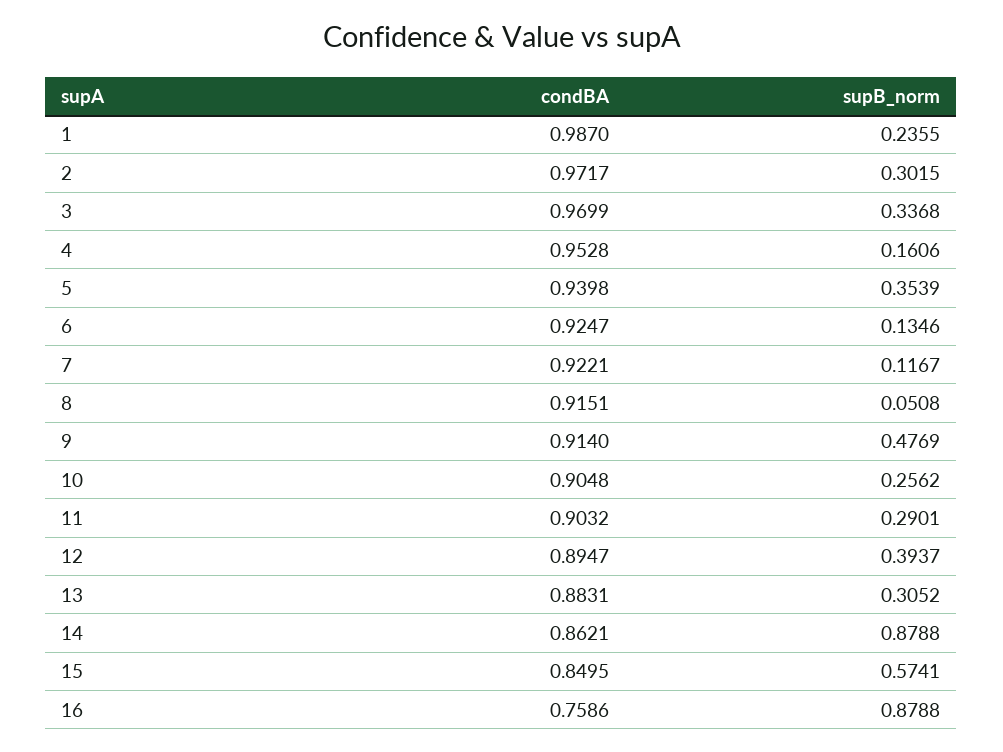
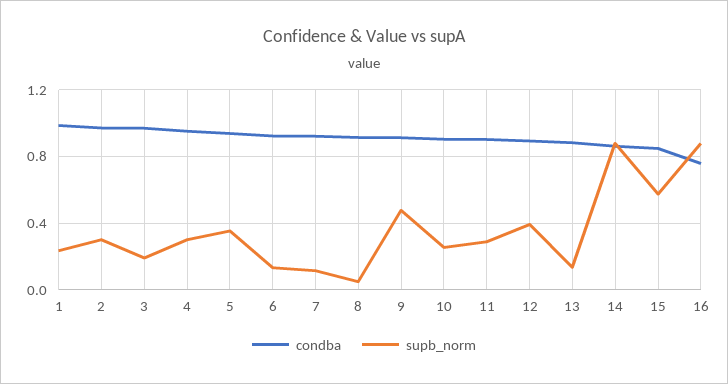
  {
    "condBA": {
      "1": 0.987,
      "2": 0.9717,
      "3": 0.9699,
      "4": 0.9528,
      "5": 0.9398,
      "6": 0.9247,
      "7": 0.9221,
      "8": 0.9151,
      "9": 0.914,
      "10": 0.9048,
      "11": 0.9032,
      "12": 0.8947,
      "13": 0.8831,
      "14": 0.8621,
      "15": 0.8495,
      "16": 0.7586
    },
    "supB_norm": {
      "1": 0.2355,
      "2": 0.3015,
-     "3": 0.3368,
+     "3": 0.2,
-     "4": 0.1606,
+     "4": 0.3,
      "5": 0.3539,
      "6": 0.1346,
      "7": 0.1167,
      "8": 0.0508,
      "9": 0.4769,
      "10": 0.2562,
      "11": 0.2901,
      "12": 0.3937,
-     "13": 0.3052,
+     "13": 0.15,
      "14": 0.8788,
      "15": 0.5741,
      "16": 0.8788
    }
  }

